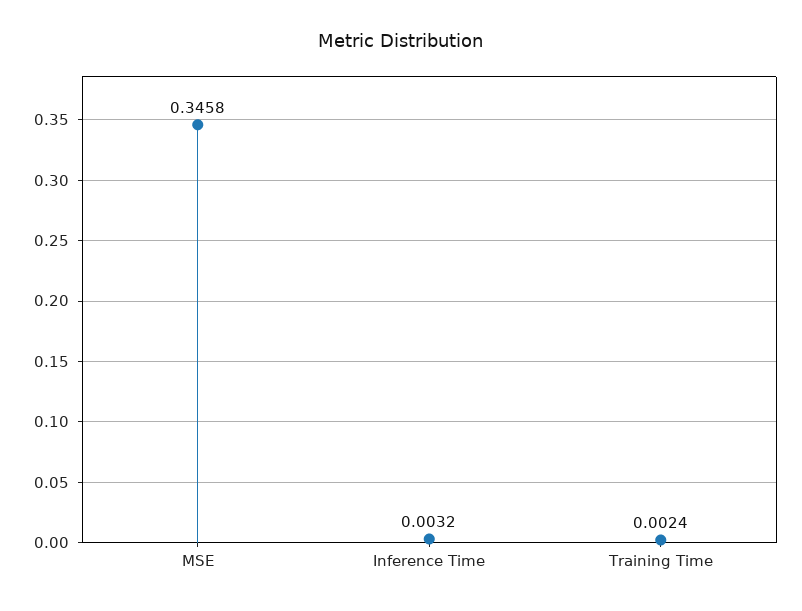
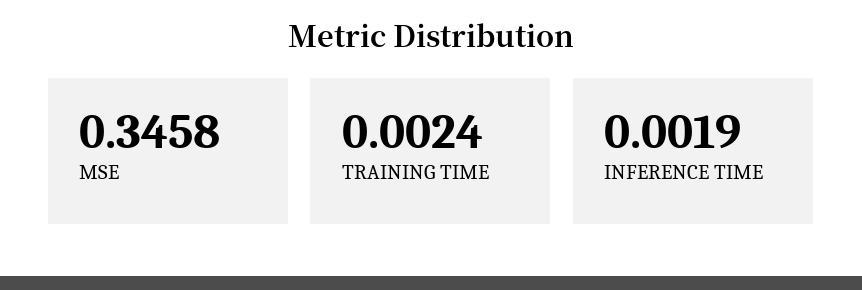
  {
    "MSE": 0.3458,
-   "Inference Time": 0.0032,
+   "Inference Time": 0.0019,
    "Training Time": 0.0024
  }

